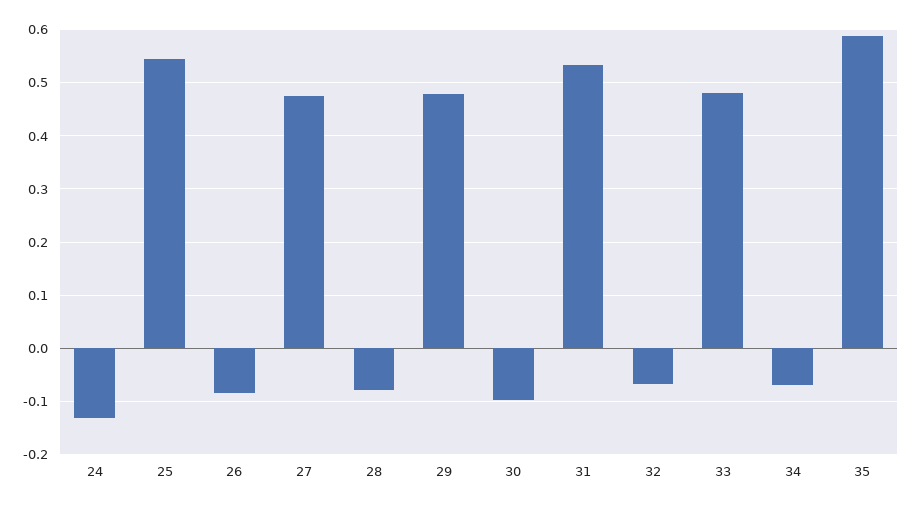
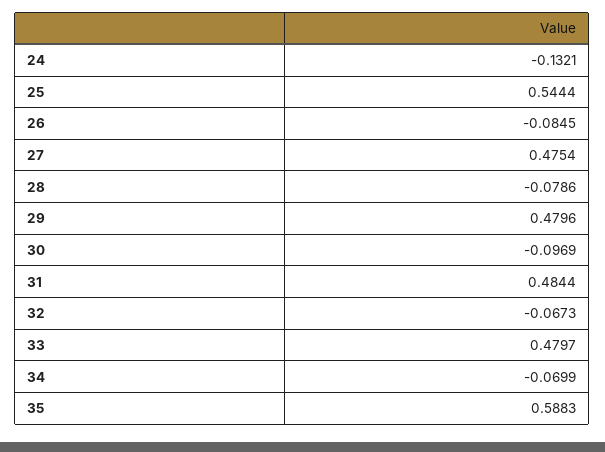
  {
    "24": -0.1321,
    "25": 0.5444,
    "26": -0.0845,
    "27": 0.4754,
    "28": -0.0786,
    "29": 0.4796,
    "30": -0.0969,
-   "31": 0.54,
+   "31": 0.4844,
    "32": -0.0673,
    "33": 0.4797,
    "34": -0.0699,
    "35": 0.5883
  }

